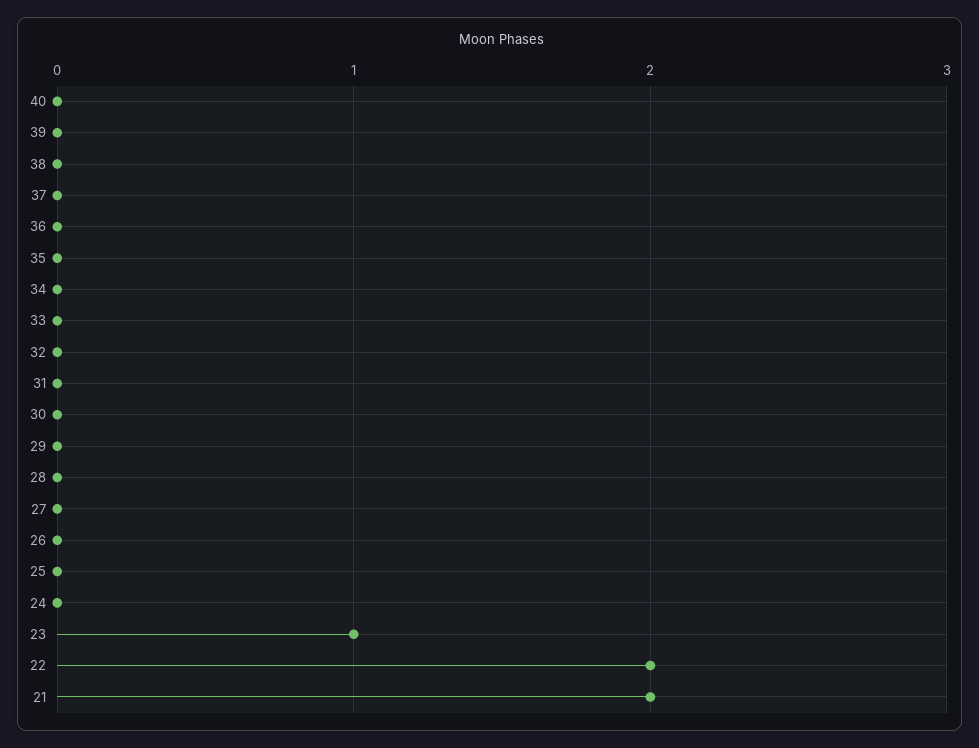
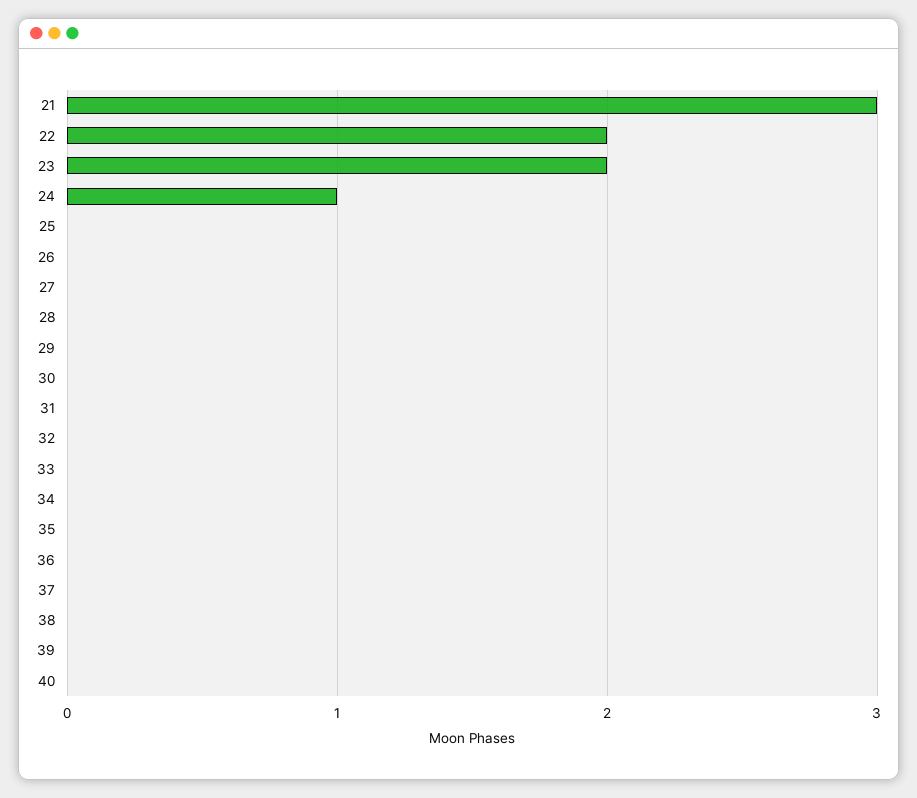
  {
    "40": 0,
    "39": 0,
    "38": 0,
    "37": 0,
    "36": 0,
    "35": 0,
    "34": 0,
    "33": 0,
    "32": 0,
    "31": 0,
    "30": 0,
    "29": 0,
    "28": 0,
    "27": 0,
    "26": 0,
    "25": 0,
-   "24": 0,
+   "24": 1,
-   "23": 1,
+   "23": 2,
    "22": 2,
-   "21": 2
+   "21": 3
  }

